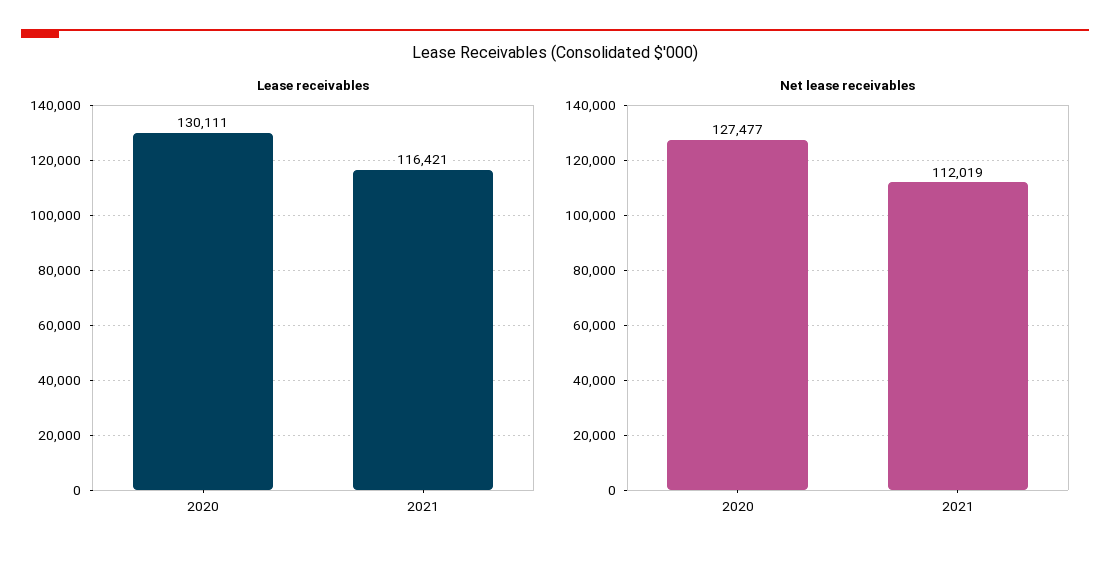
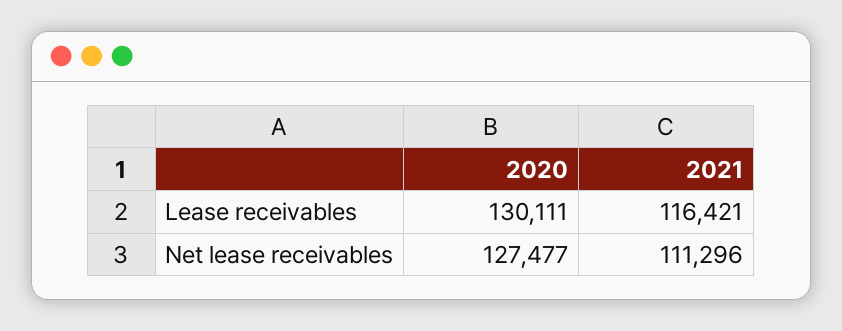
  {
    "Lease receivables": {
      "2020": 130111,
      "2021": 116421
    },
    "Net lease receivables": {
      "2020": 127477,
-     "2021": 112019
+     "2021": 111296
    }
  }

